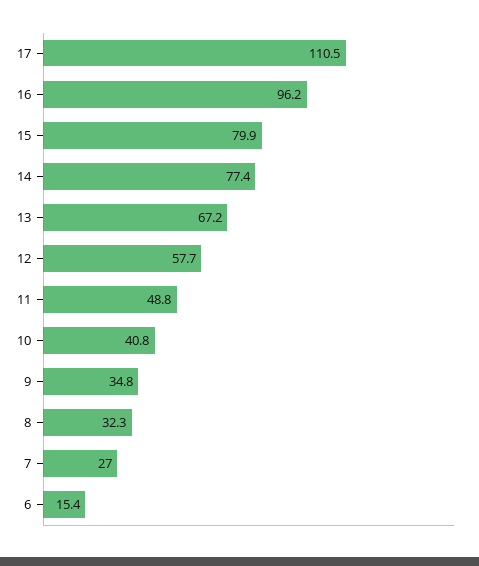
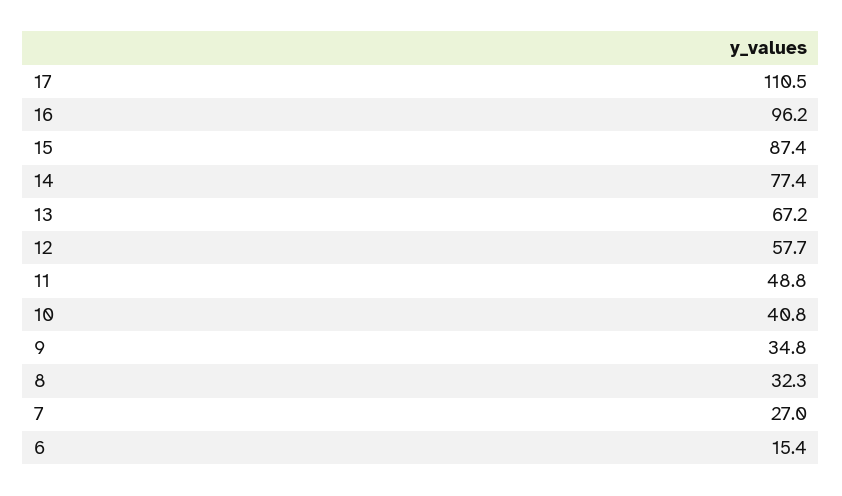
  {
    "17": 110.5,
    "16": 96.2,
-   "15": 79.9,
+   "15": 87.4,
    "14": 77.4,
    "13": 67.2,
    "12": 57.7,
    "11": 48.8,
    "10": 40.8,
    "9": 34.8,
    "8": 32.3,
    "7": 27,
    "6": 15.4
  }

